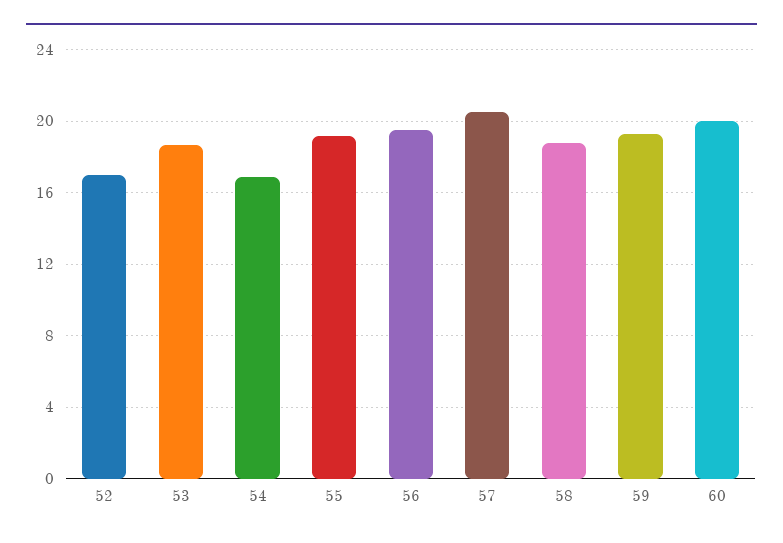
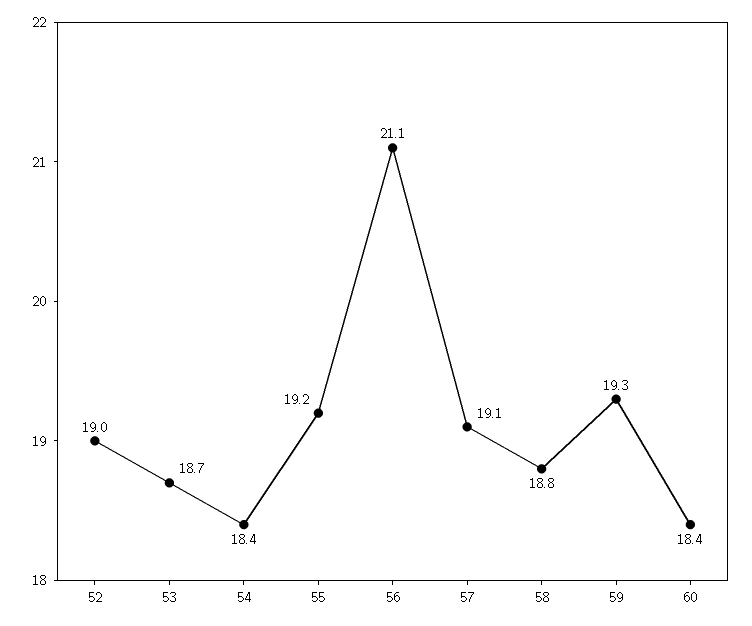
  {
-   "52": 17,
+   "52": 19,
    "53": 18.7,
-   "54": 17,
+   "54": 18.4,
    "55": 19.2,
-   "56": 19.5,
+   "56": 21.1,
-   "57": 20.5,
+   "57": 19.1,
    "58": 18.8,
    "59": 19.3,
-   "60": 20
+   "60": 18.4
  }

